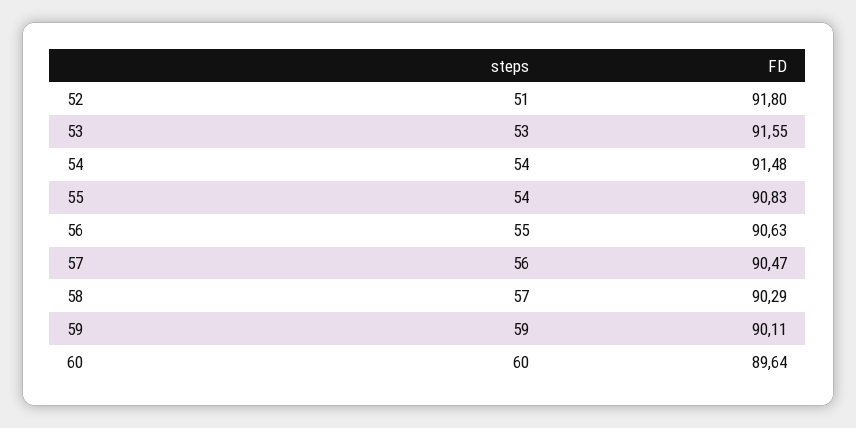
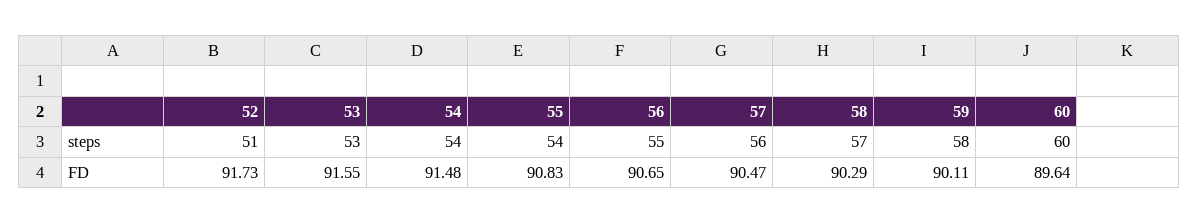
  {
    "steps": {
      "52": 51,
      "53": 53,
      "54": 54,
      "55": 54,
      "56": 55,
      "57": 56,
      "58": 57,
-     "59": 59,
+     "59": 58,
      "60": 60
    },
    "FD": {
-     "52": 91.8,
+     "52": 91.73,
      "53": 91.55,
      "54": 91.48,
      "55": 90.83,
-     "56": 90.63,
+     "56": 90.65,
      "57": 90.47,
      "58": 90.29,
      "59": 90.11,
      "60": 89.64
    }
  }

